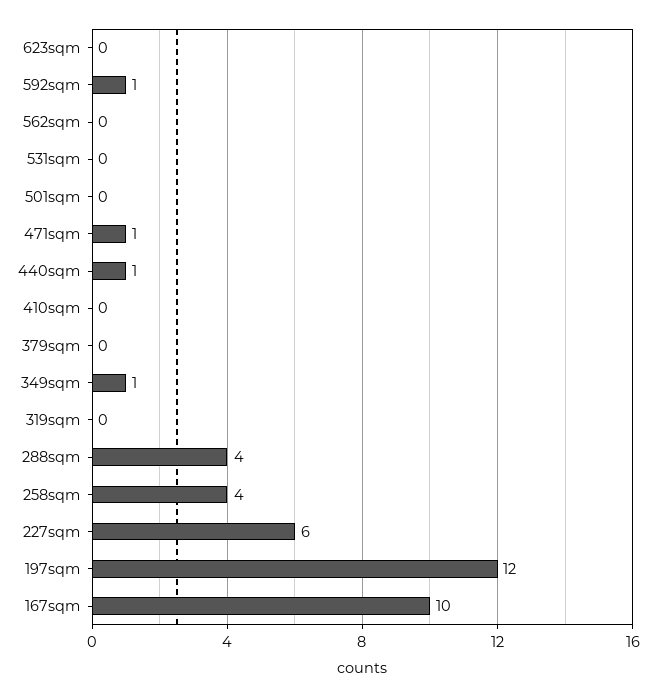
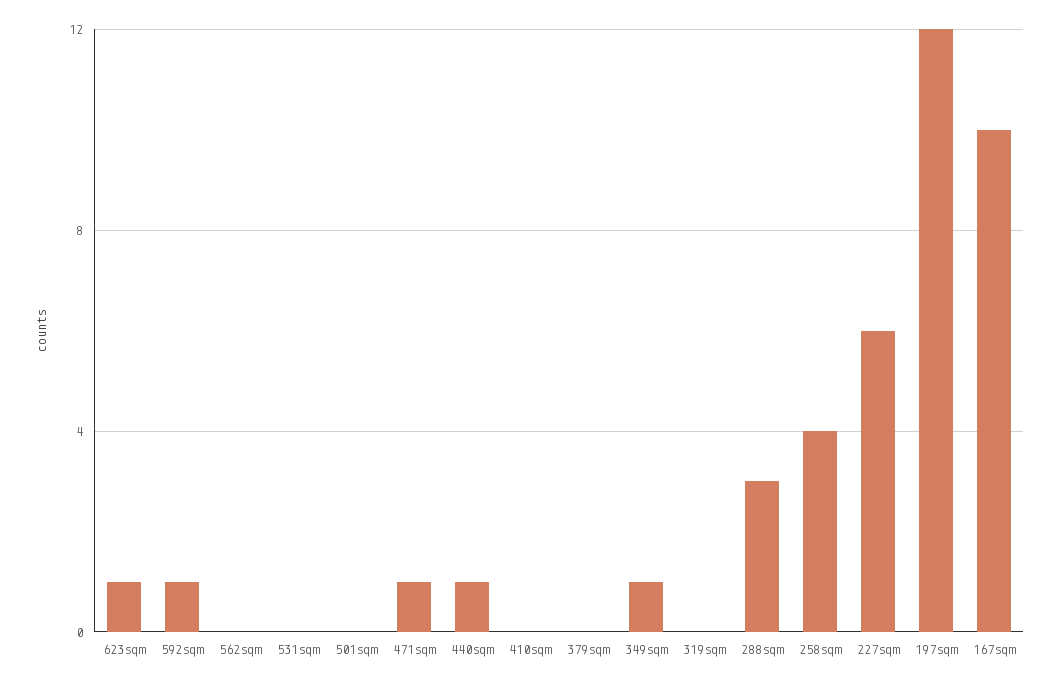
  {
-   "623sqm": 0,
+   "623sqm": 1,
    "592sqm": 1,
    "562sqm": 0,
    "531sqm": 0,
    "501sqm": 0,
    "471sqm": 1,
    "440sqm": 1,
    "410sqm": 0,
    "379sqm": 0,
    "349sqm": 1,
    "319sqm": 0,
-   "288sqm": 4,
+   "288sqm": 3,
    "258sqm": 4,
    "227sqm": 6,
    "197sqm": 12,
    "167sqm": 10
  }

